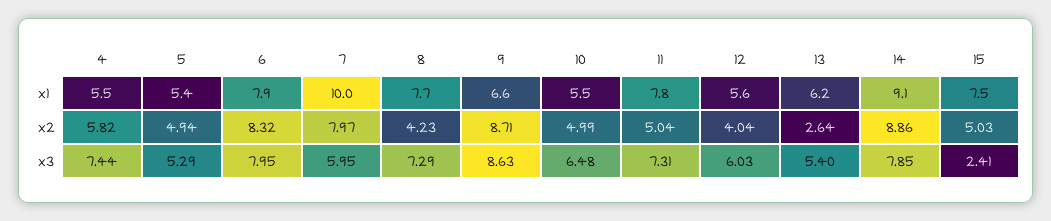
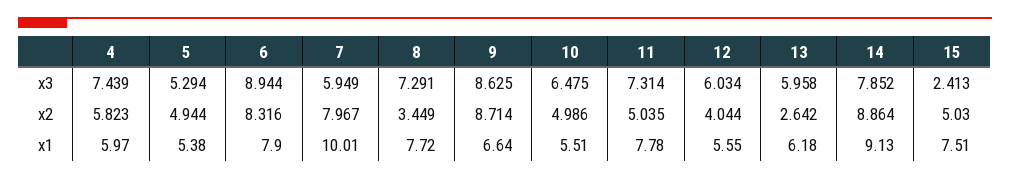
  {
    "4": {
-     "x1": 5.5,
+     "x1": 5.97,
      "x2": 5.823,
      "x3": 7.439
    },
    "5": {
      "x1": 5.38,
      "x2": 4.944,
      "x3": 5.294
    },
    "6": {
      "x1": 7.9,
      "x2": 8.316,
-     "x3": 7.95
+     "x3": 8.944
    },
    "7": {
      "x1": 10.01,
      "x2": 7.967,
      "x3": 5.949
    },
    "8": {
      "x1": 7.72,
-     "x2": 4.23,
+     "x2": 3.449,
      "x3": 7.291
    },
    "9": {
      "x1": 6.64,
      "x2": 8.714,
      "x3": 8.625
    },
    "10": {
      "x1": 5.51,
      "x2": 4.986,
      "x3": 6.475
    },
    "11": {
      "x1": 7.78,
      "x2": 5.035,
      "x3": 7.314
    },
    "12": {
      "x1": 5.55,
      "x2": 4.044,
      "x3": 6.034
    },
    "13": {
      "x1": 6.18,
      "x2": 2.642,
-     "x3": 5.4
+     "x3": 5.958
    },
    "14": {
      "x1": 9.13,
      "x2": 8.864,
      "x3": 7.852
    },
    "15": {
      "x1": 7.51,
      "x2": 5.03,
      "x3": 2.413
    }
  }

